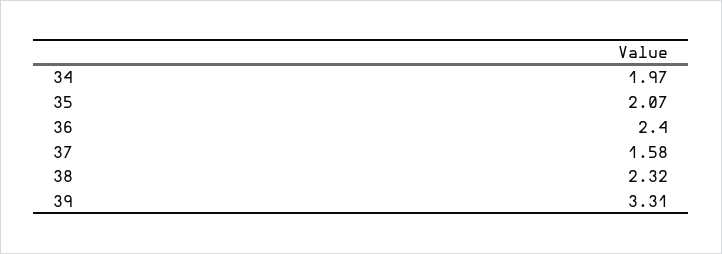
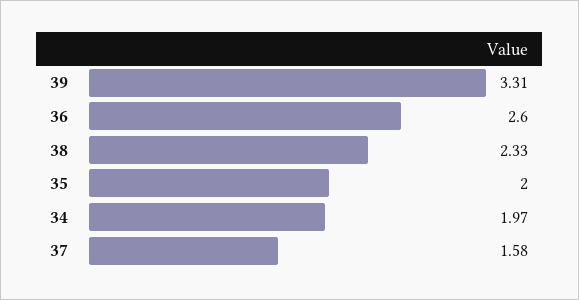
  {
    "34": 1.97,
-   "35": 2.07,
+   "35": 2,
-   "36": 2.4,
+   "36": 2.6,
    "37": 1.58,
-   "38": 2.32,
+   "38": 2.33,
    "39": 3.31
  }

